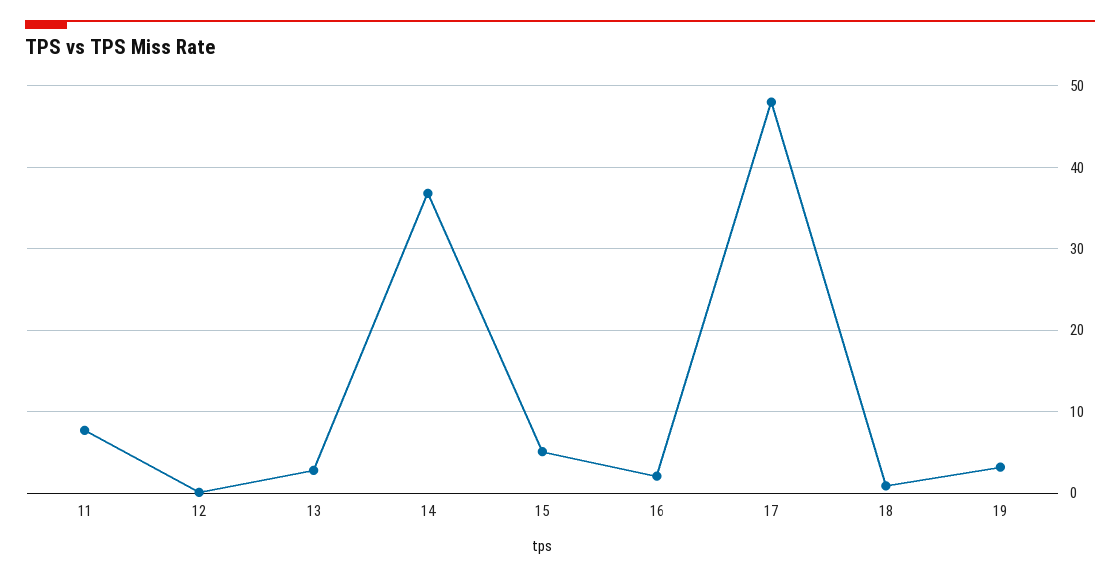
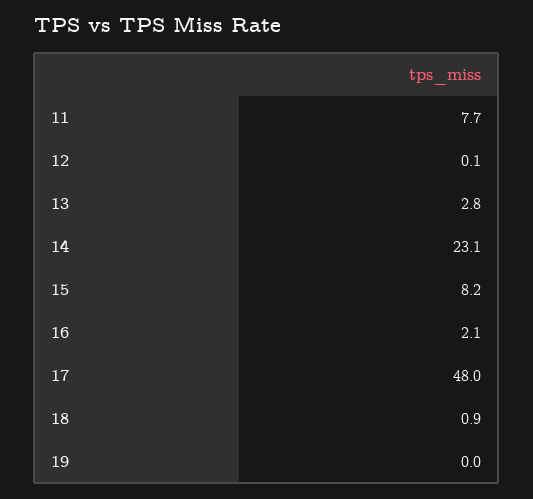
  {
    "11": 7.7,
    "12": 0.1,
    "13": 2.8,
-   "14": 37,
+   "14": 23.1,
-   "15": 5,
+   "15": 8.2,
    "16": 2.1,
    "17": 48,
    "18": 0.9,
-   "19": 3
+   "19": 0
  }

